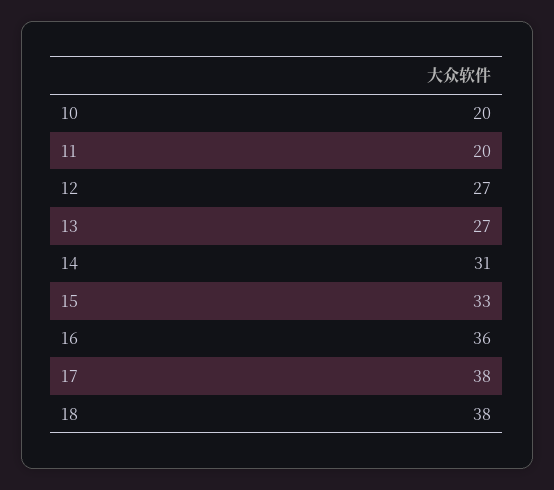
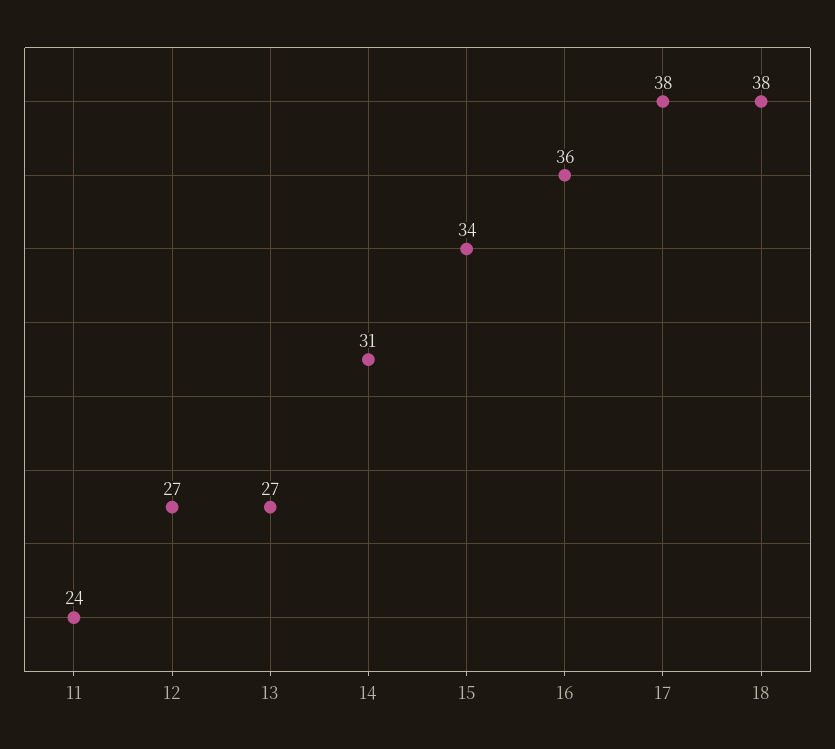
  {
-   "10": 20,
-   "11": 20,
+   "11": 24,
    "12": 27,
    "13": 27,
    "14": 31,
-   "15": 33,
+   "15": 34,
    "16": 36,
    "17": 38,
    "18": 38
  }

